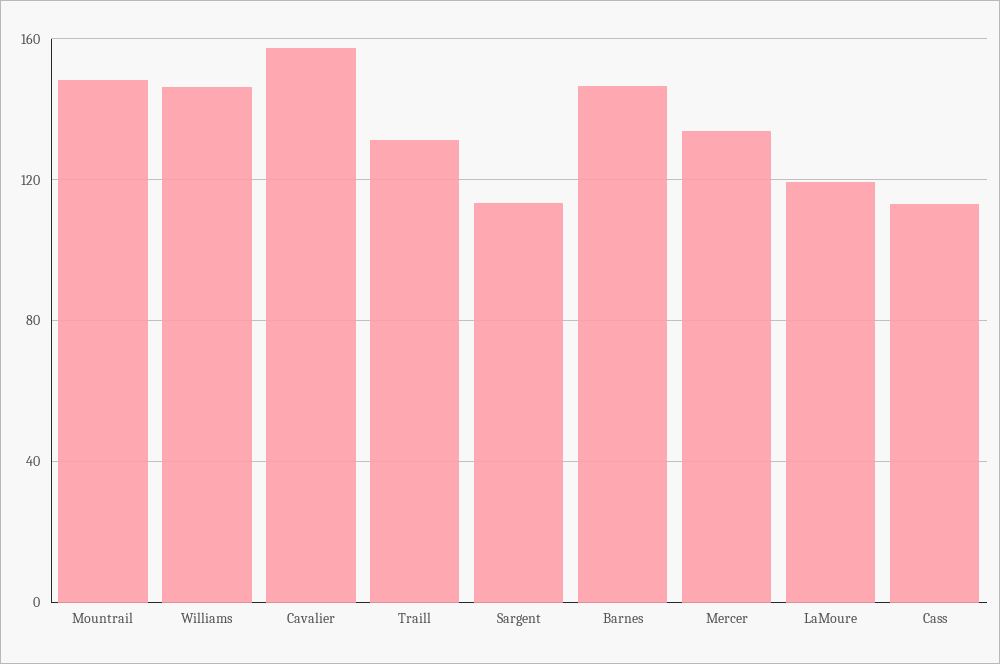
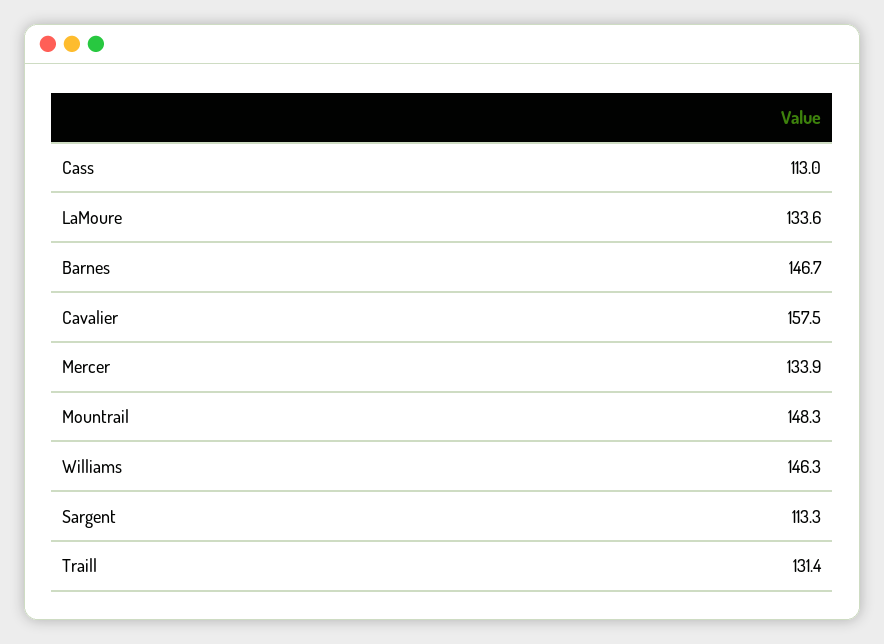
  {
    "Mountrail": 148.3,
    "Williams": 146.3,
    "Cavalier": 157.5,
    "Traill": 131.4,
    "Sargent": 113.3,
    "Barnes": 146.7,
    "Mercer": 133.9,
-   "LaMoure": 120,
+   "LaMoure": 133.6,
    "Cass": 113
  }

